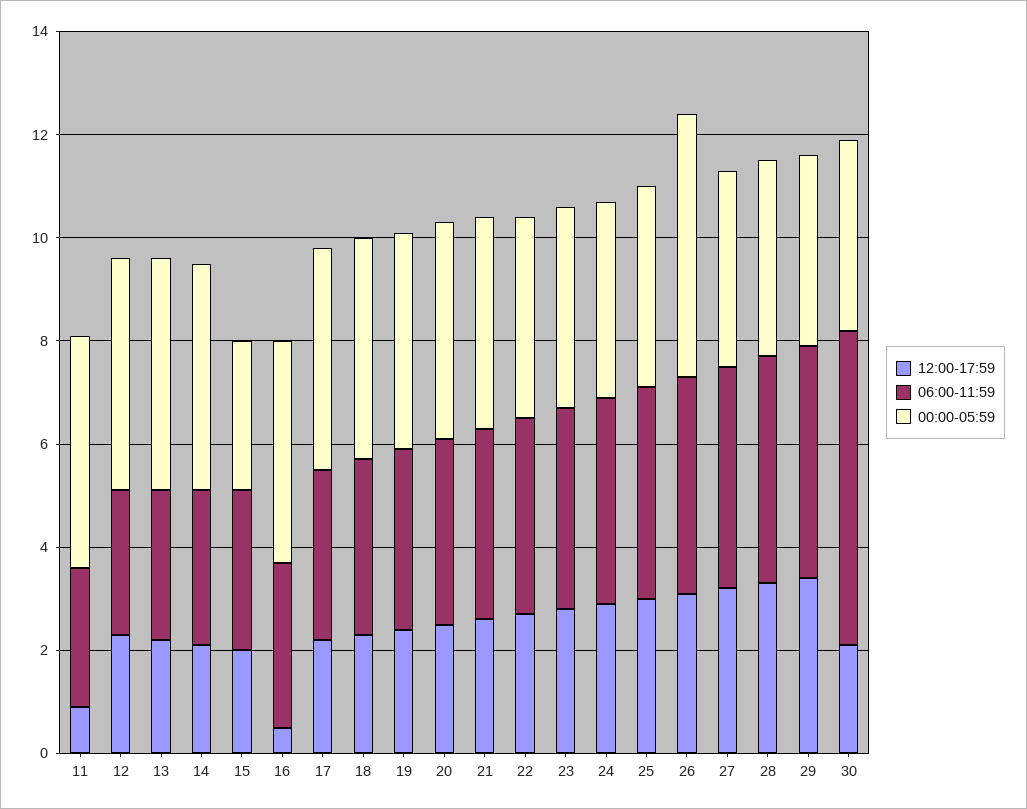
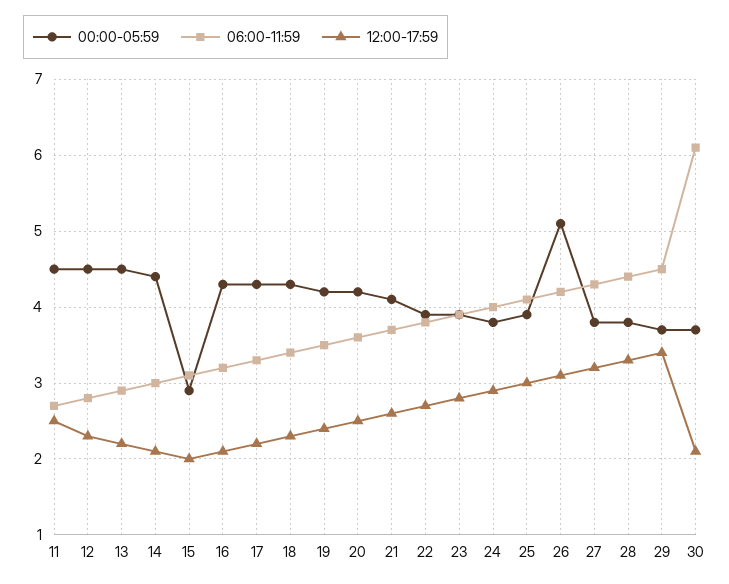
  {
    "12:00-17:59": {
-     "11": 1,
+     "11": 2.5,
      "12": 2.3,
      "13": 2.2,
      "14": 2.1,
      "15": 2,
-     "16": 0.5,
+     "16": 2.1,
      "17": 2.2,
      "18": 2.3,
      "19": 2.4,
      "20": 2.5,
      "21": 2.6,
      "22": 2.7,
      "23": 2.8,
      "24": 2.9,
      "25": 3,
      "26": 3.1,
      "27": 3.2,
      "28": 3.3,
      "29": 3.4,
      "30": 2.1
    },
    "06:00-11:59": {
      "11": 2.7,
      "12": 2.8,
      "13": 2.9,
      "14": 3,
      "15": 3.1,
      "16": 3.2,
      "17": 3.3,
      "18": 3.4,
      "19": 3.5,
      "20": 3.6,
      "21": 3.7,
      "22": 3.8,
      "23": 3.9,
      "24": 4,
      "25": 4.1,
      "26": 4.2,
      "27": 4.3,
      "28": 4.4,
      "29": 4.5,
      "30": 6.1
    },
    "00:00-05:59": {
      "11": 4.5,
      "12": 4.5,
      "13": 4.5,
      "14": 4.4,
      "15": 2.9,
      "16": 4.3,
      "17": 4.3,
      "18": 4.3,
      "19": 4.2,
      "20": 4.2,
      "21": 4.1,
      "22": 3.9,
      "23": 3.9,
      "24": 3.8,
      "25": 3.9,
      "26": 5.1,
      "27": 3.8,
      "28": 3.8,
      "29": 3.7,
      "30": 3.7
    }
  }

